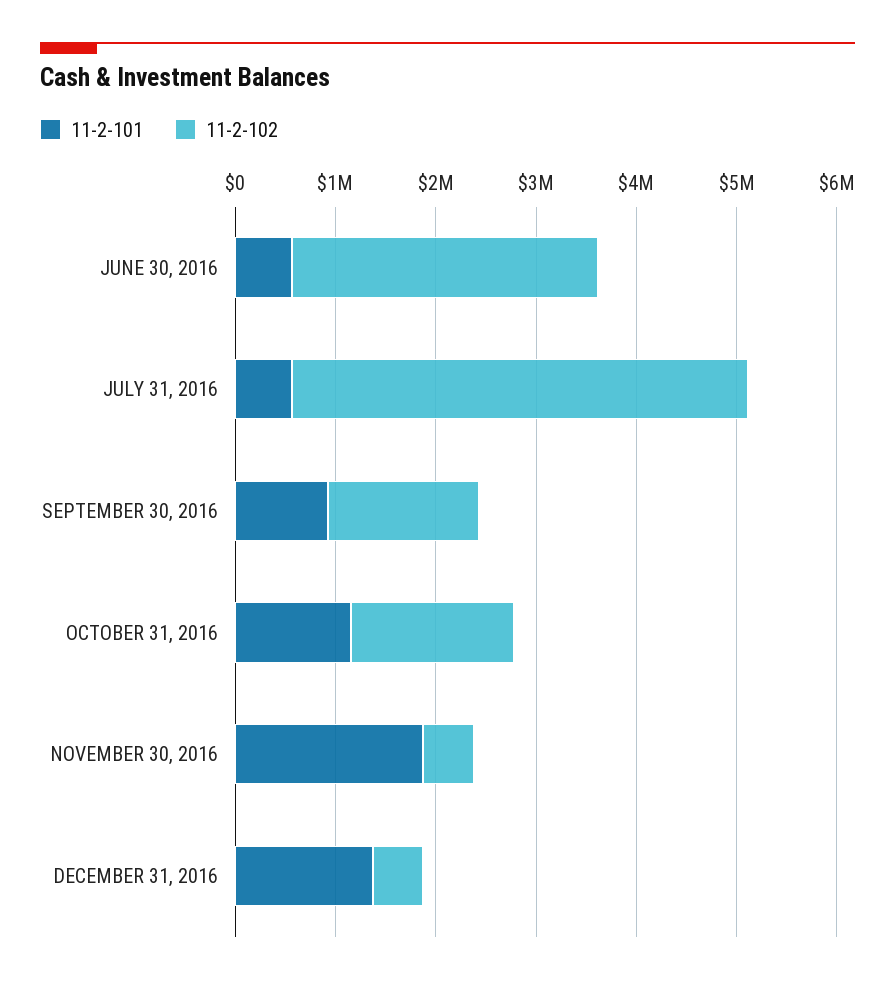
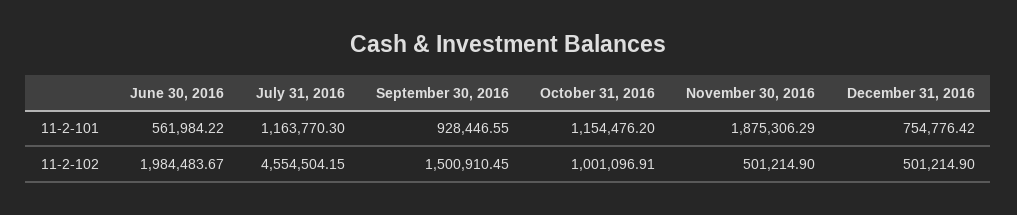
  {
    "11-2-101": {
      "JUNE 30, 2016": 561984.22,
-     "JULY 31, 2016": 600000,
+     "JULY 31, 2016": 1163770.3,
      "SEPTEMBER 30, 2016": 928446.55,
      "OCTOBER 31, 2016": 1154476.2,
      "NOVEMBER 30, 2016": 1875306.29,
-     "DECEMBER 31, 2016": 1400000
+     "DECEMBER 31, 2016": 754776.42
    },
    "11-2-102": {
-     "JUNE 30, 2016": 3000000,
+     "JUNE 30, 2016": 1984483.67,
      "JULY 31, 2016": 4554504.15,
      "SEPTEMBER 30, 2016": 1500910.45,
-     "OCTOBER 31, 2016": 1600000,
+     "OCTOBER 31, 2016": 1001096.91,
      "NOVEMBER 30, 2016": 501214.9,
      "DECEMBER 31, 2016": 501214.9
    }
  }

